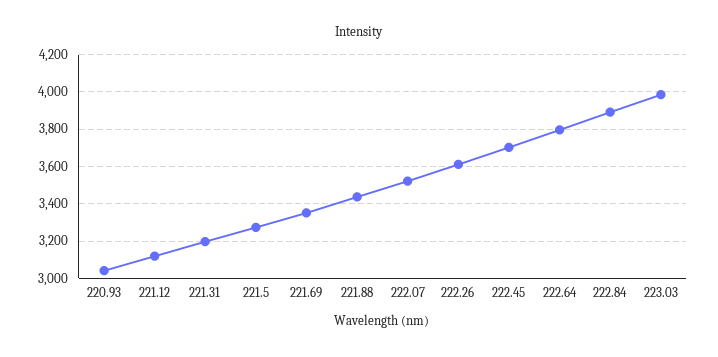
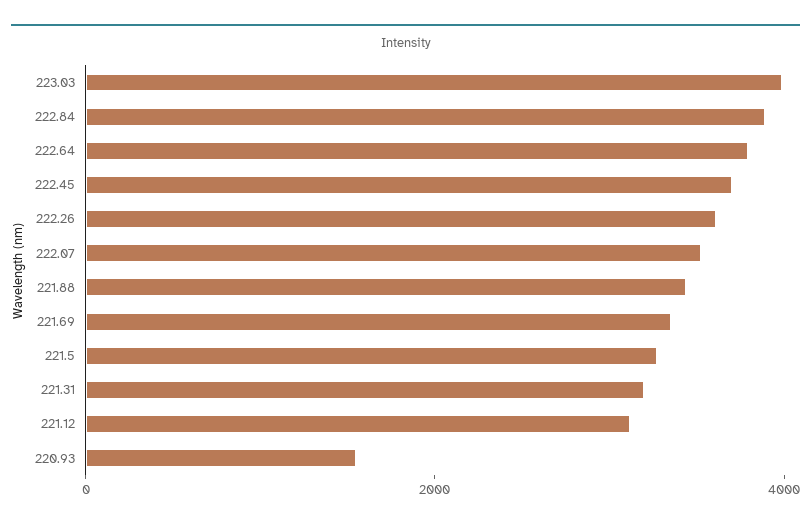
  {
-   "220.93": 3050,
+   "220.93": 1500,
    "221.12": 3100,
    "221.31": 3200,
    "221.5": 3250,
    "221.69": 3350,
    "221.88": 3450,
    "222.07": 3500,
    "222.26": 3600,
    "222.45": 3700,
    "222.64": 3800,
    "222.84": 3900,
    "223.03": 4000
  }

